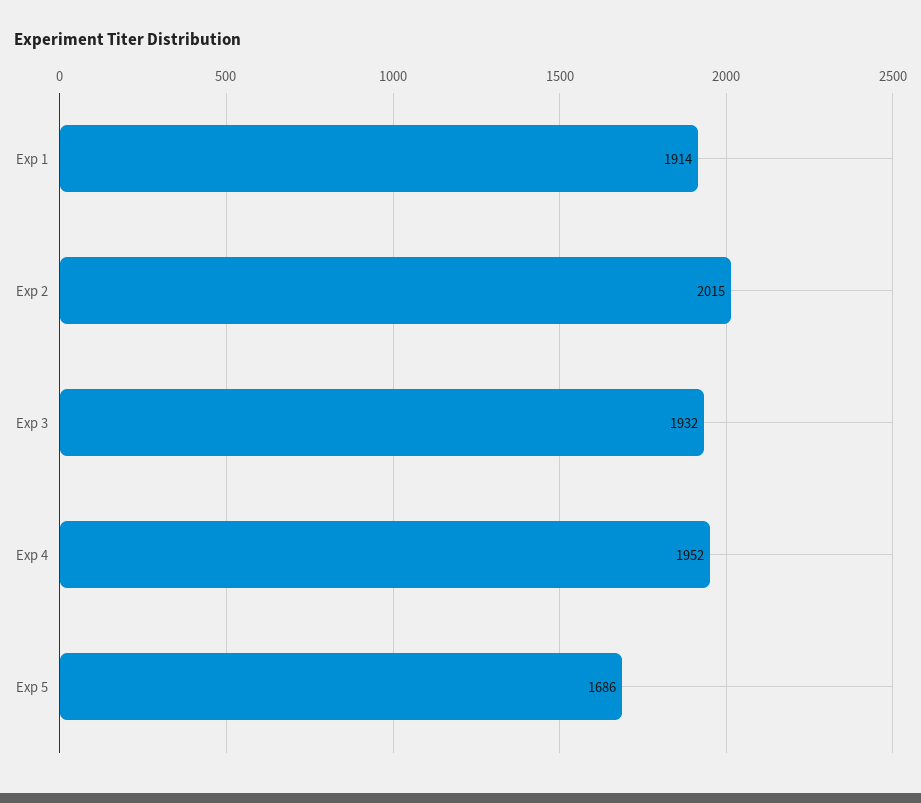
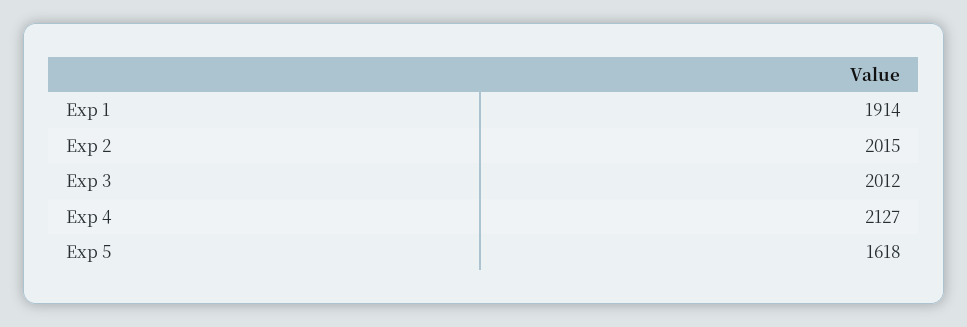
  {
    "Exp 1": 1914,
    "Exp 2": 2015,
-   "Exp 3": 1932,
+   "Exp 3": 2012,
-   "Exp 4": 1952,
+   "Exp 4": 2127,
-   "Exp 5": 1686
+   "Exp 5": 1618
  }

